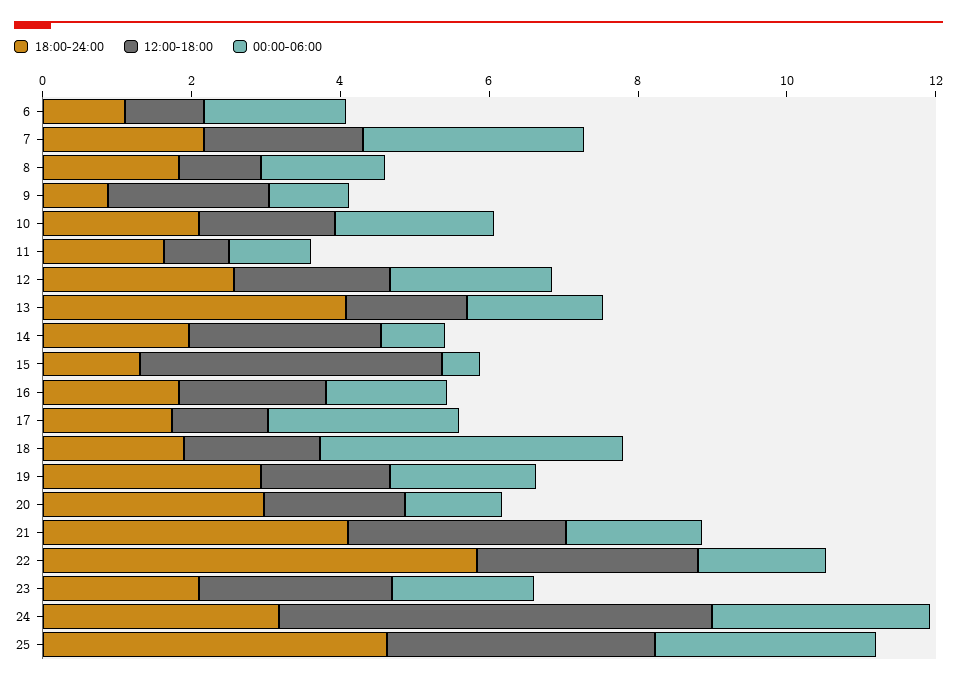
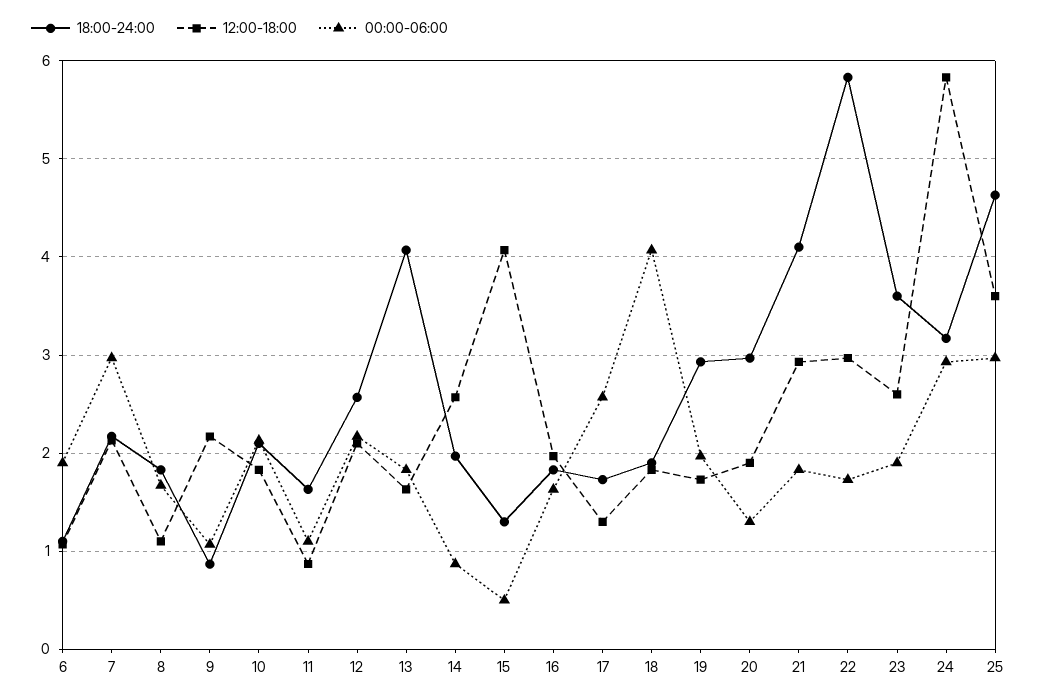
  {
    "18:00-24:00": {
      "6": 1.1,
      "7": 2.2,
      "8": 1.8,
      "9": 0.9,
      "10": 2.1,
      "11": 1.6,
      "12": 2.6,
      "13": 4.1,
      "14": 2,
      "15": 1.3,
      "16": 1.8,
      "17": 1.7,
      "18": 1.9,
      "19": 2.9,
      "20": 3,
      "21": 4.1,
      "22": 5.8,
-     "23": 2,
+     "23": 3.6,
      "24": 3.2,
      "25": 4.6
    },
    "12:00-18:00": {
      "6": 1.1,
      "7": 2.1,
      "8": 1.1,
      "9": 2.2,
      "10": 1.8,
      "11": 0.9,
      "12": 2.1,
      "13": 1.6,
      "14": 2.6,
      "15": 4.1,
      "16": 2,
      "17": 1.3,
      "18": 1.8,
      "19": 1.7,
      "20": 1.9,
      "21": 2.9,
      "22": 3,
      "23": 2.6,
      "24": 5.8,
      "25": 3.6
    },
    "00:00-06:00": {
      "6": 1.9,
      "7": 3,
      "8": 1.7,
      "9": 1.1,
      "10": 2.1,
      "11": 1.1,
      "12": 2.2,
      "13": 1.8,
      "14": 0.9,
      "15": 0.5,
      "16": 1.6,
      "17": 2.6,
      "18": 4.1,
      "19": 2,
      "20": 1.3,
      "21": 1.8,
      "22": 1.7,
      "23": 1.9,
      "24": 2.9,
      "25": 3
    }
  }

